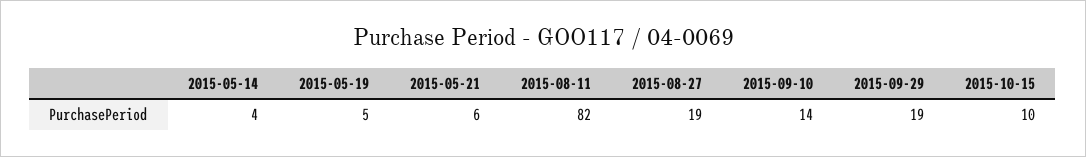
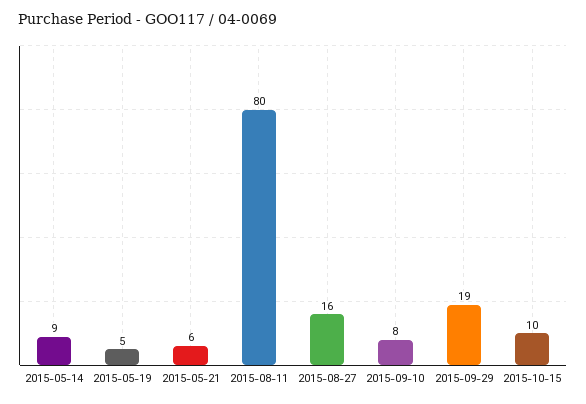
  {
-   "2015-05-14": 4,
+   "2015-05-14": 9,
    "2015-05-19": 5,
    "2015-05-21": 6,
-   "2015-08-11": 82,
+   "2015-08-11": 80,
-   "2015-08-27": 19,
+   "2015-08-27": 16,
-   "2015-09-10": 14,
+   "2015-09-10": 8,
    "2015-09-29": 19,
    "2015-10-15": 10
  }

